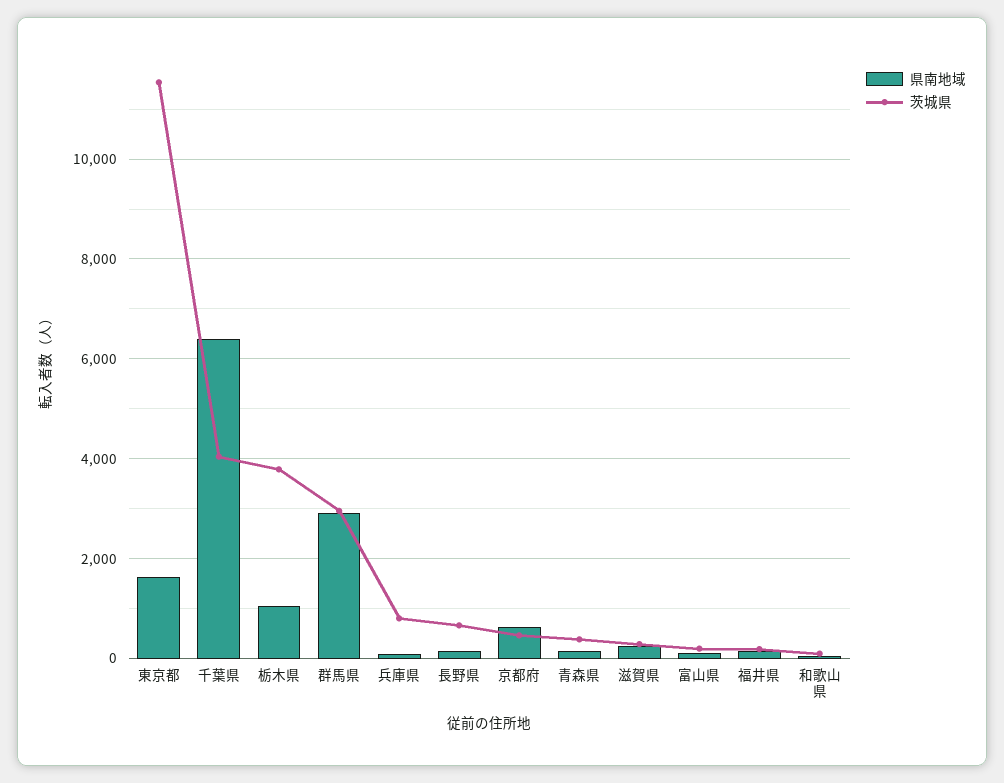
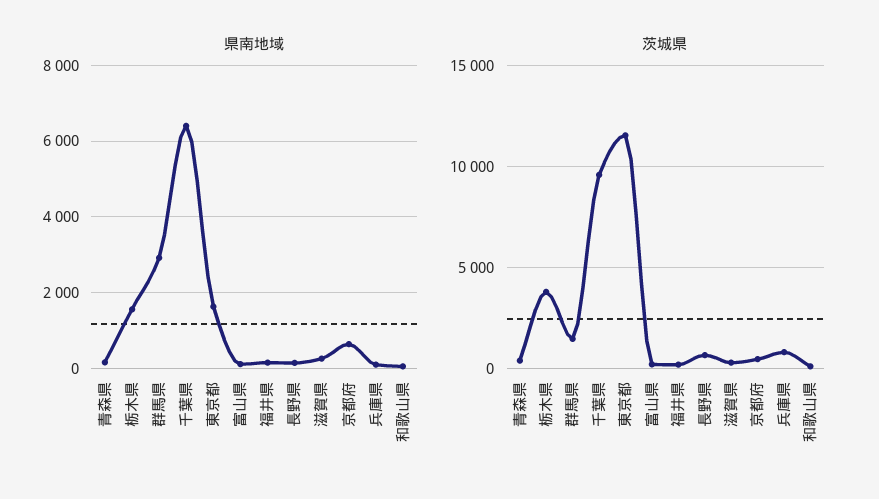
  {
    "県南地域": {
      "東京都": 1600,
      "千葉県": 6400,
-     "栃木県": 1000,
+     "栃木県": 1600,
      "群馬県": 3000,
      "兵庫県": 200,
      "長野県": 200,
      "京都府": 600,
      "青森県": 200,
      "滋賀県": 200,
      "富山県": 200,
      "福井県": 200,
      "和歌山県": 0
    },
    "茨城県": {
      "東京都": 11600,
-     "千葉県": 4000,
+     "千葉県": 9500,
      "栃木県": 3800,
-     "群馬県": 3000,
+     "群馬県": 1500,
      "兵庫県": 800,
      "長野県": 600,
      "京都府": 400,
      "青森県": 400,
      "滋賀県": 200,
      "富山県": 200,
      "福井県": 200,
      "和歌山県": 200
    }
  }

